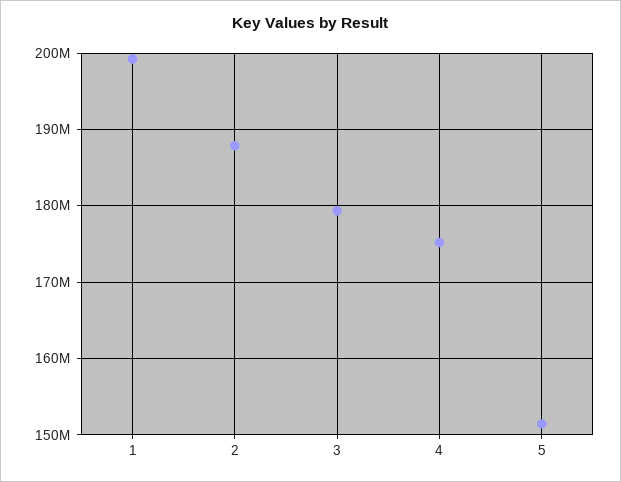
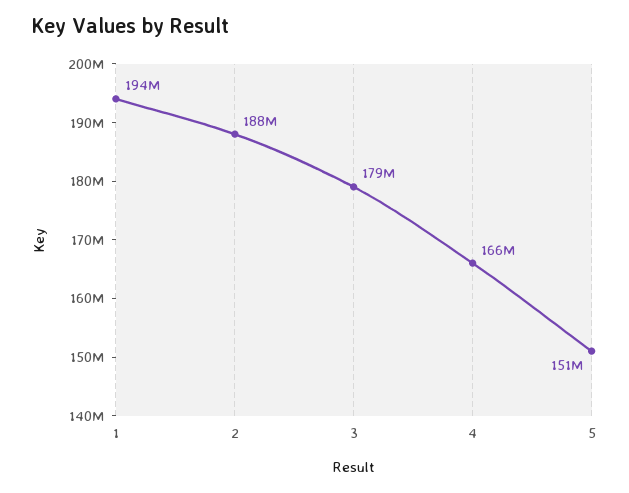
  {
-   "1": 199000000,
+   "1": 194000000,
    "2": 188000000,
    "3": 179000000,
-   "4": 175000000,
+   "4": 166000000,
    "5": 151000000
  }

